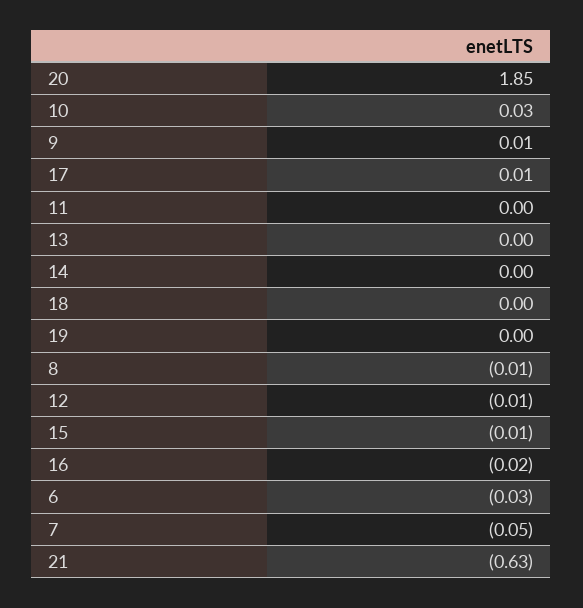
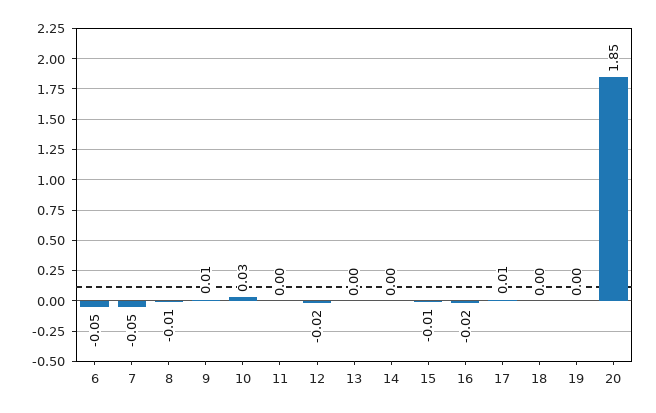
  {
    "20": 1.85,
    "10": 0.03,
    "9": 0.01,
    "17": 0.01,
    "11": 0,
    "13": 0,
    "14": 0,
    "18": 0,
    "19": 0,
    "8": -0.01,
-   "12": -0.01,
+   "12": -0.02,
    "15": -0.01,
    "16": -0.02,
-   "6": -0.03,
+   "6": -0.05,
-   "7": -0.05,
+   "7": -0.05
-   "21": -0.63
  }

